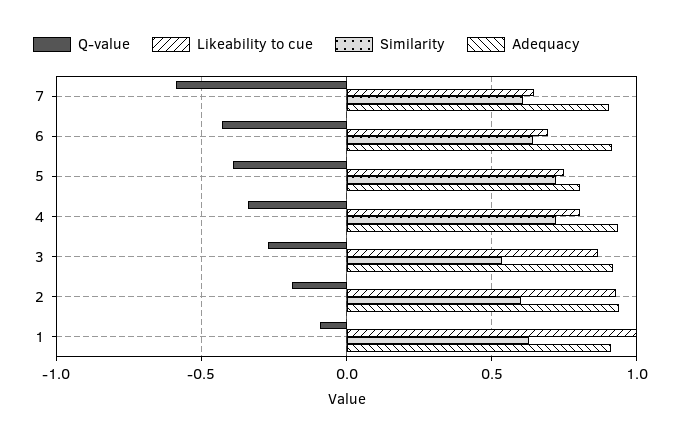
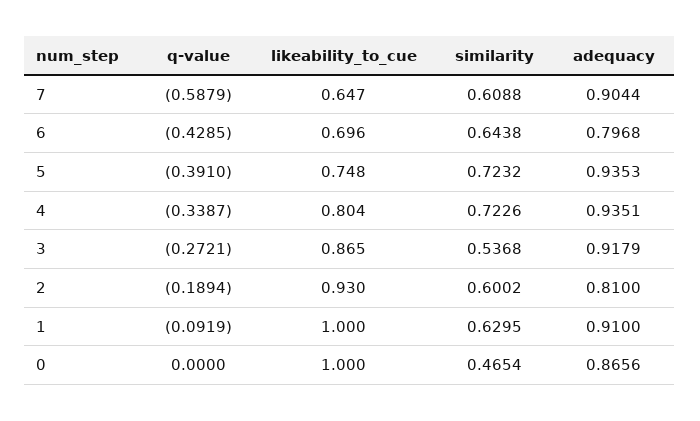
  {
    "Q-value": {
      "7": -0.5879,
      "6": -0.4285,
      "5": -0.391,
      "4": -0.3387,
      "3": -0.2721,
      "2": -0.1894,
-     "1": -0.0919
+     "1": -0.0919,
+     "0": 0
    },
    "Likeability to cue": {
      "7": 0.647,
      "6": 0.696,
      "5": 0.748,
      "4": 0.804,
      "3": 0.865,
      "2": 0.93,
-     "1": 1
+     "1": 1,
+     "0": 1
    },
    "Similarity": {
      "7": 0.6088,
      "6": 0.6438,
      "5": 0.7232,
      "4": 0.7226,
      "3": 0.5368,
      "2": 0.6002,
-     "1": 0.6295
+     "1": 0.6295,
+     "0": 0.4654
    },
    "Adequacy": {
      "7": 0.9044,
-     "6": 0.9,
+     "6": 0.7968,
-     "5": 0.8,
+     "5": 0.9353,
      "4": 0.9351,
      "3": 0.9179,
-     "2": 0.95,
+     "2": 0.81,
-     "1": 0.91
+     "1": 0.91,
+     "0": 0.8656
    }
  }

